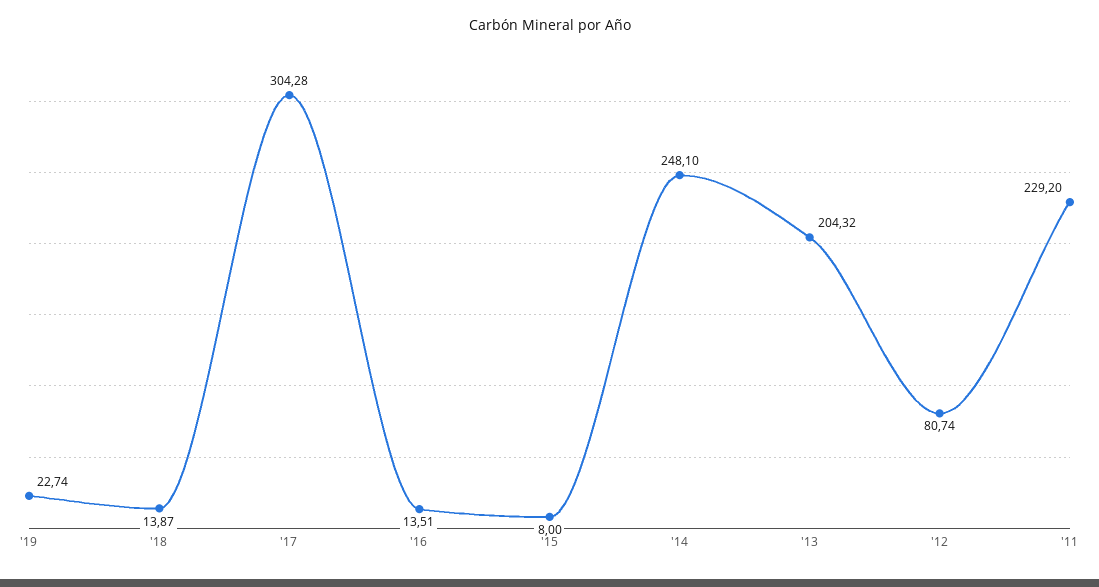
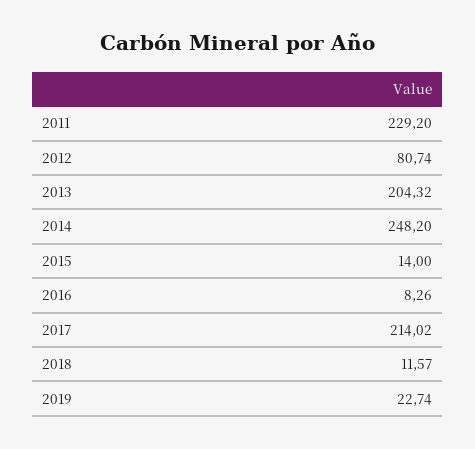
  {
    "'19": 22.74,
-   "'18": 13.87,
+   "'18": 11.57,
-   "'17": 304.28,
+   "'17": 214.02,
-   "'16": 13.51,
+   "'16": 8.26,
-   "'15": 8,
+   "'15": 14,
-   "'14": 248.1,
+   "'14": 248.2,
    "'13": 204.32,
    "'12": 80.74,
    "'11": 229.2
  }

